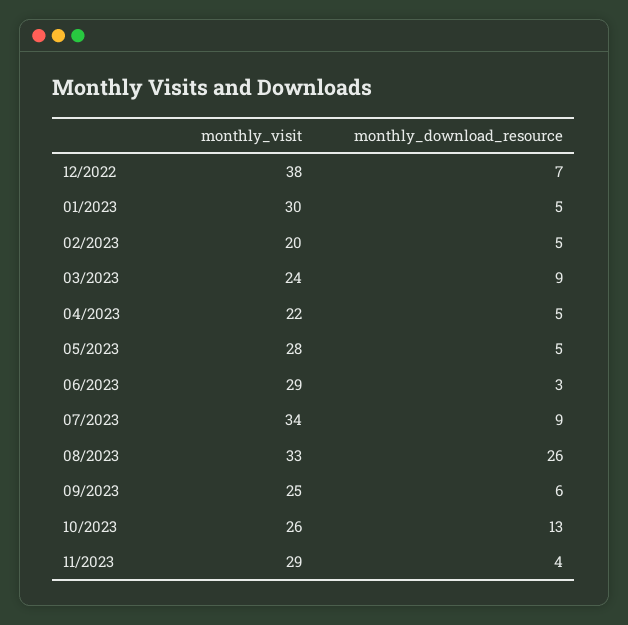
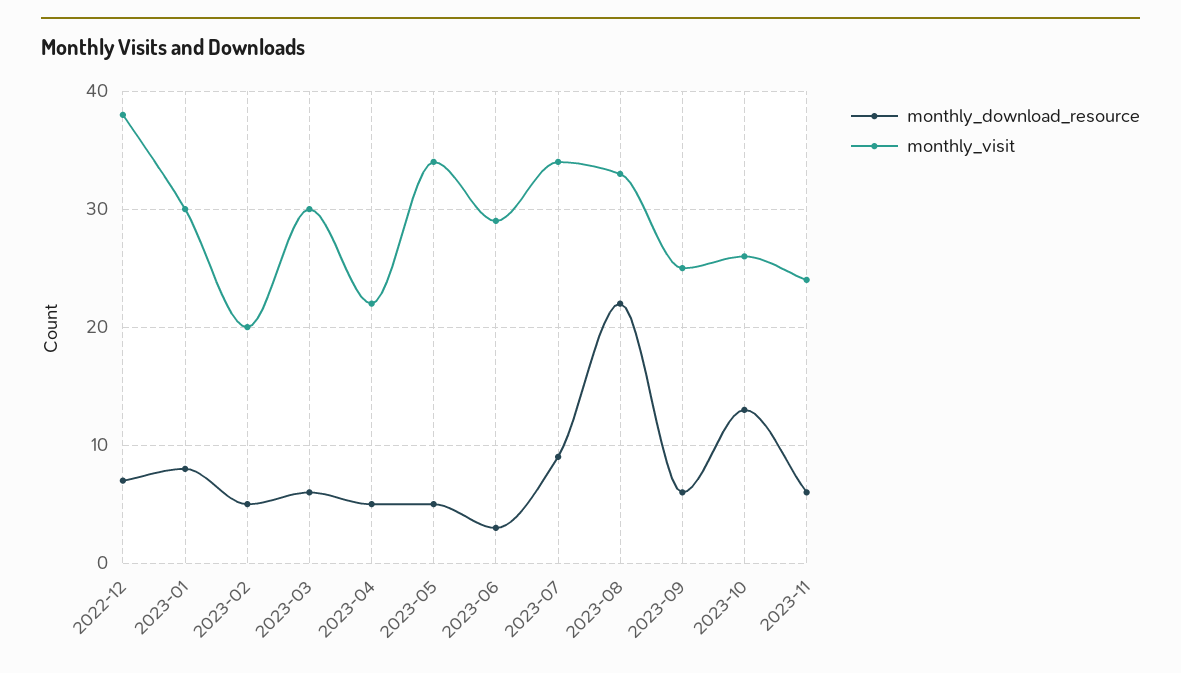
  {
    "monthly_visit": {
      "12/2022": 38,
      "01/2023": 30,
      "02/2023": 20,
-     "03/2023": 24,
+     "03/2023": 30,
      "04/2023": 22,
-     "05/2023": 28,
+     "05/2023": 34,
      "06/2023": 29,
      "07/2023": 34,
      "08/2023": 33,
      "09/2023": 25,
      "10/2023": 26,
-     "11/2023": 29
+     "11/2023": 24
    },
    "monthly_download_resource": {
      "12/2022": 7,
-     "01/2023": 5,
+     "01/2023": 8,
      "02/2023": 5,
-     "03/2023": 9,
+     "03/2023": 6,
      "04/2023": 5,
      "05/2023": 5,
      "06/2023": 3,
      "07/2023": 9,
-     "08/2023": 26,
+     "08/2023": 22,
      "09/2023": 6,
      "10/2023": 13,
-     "11/2023": 4
+     "11/2023": 6
    }
  }

